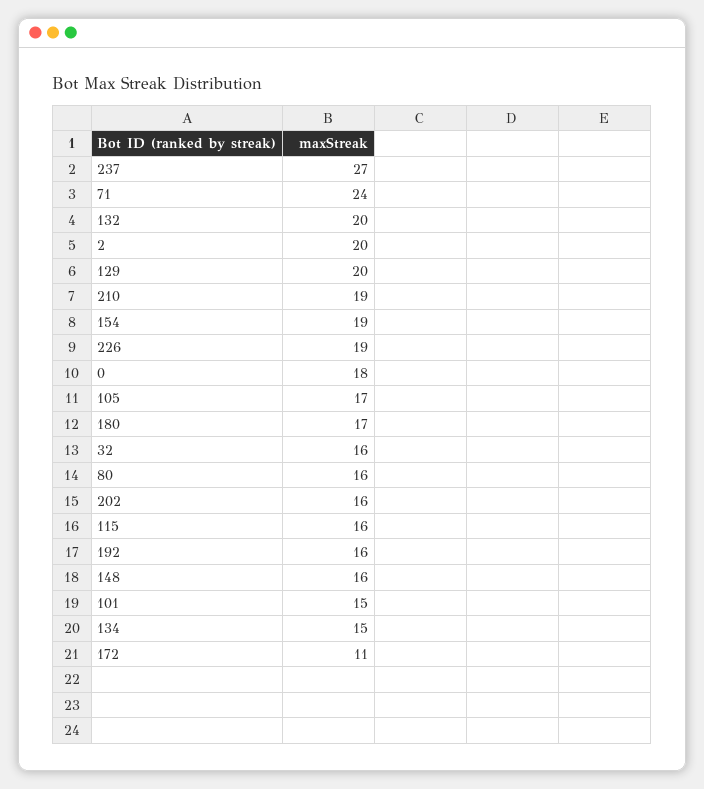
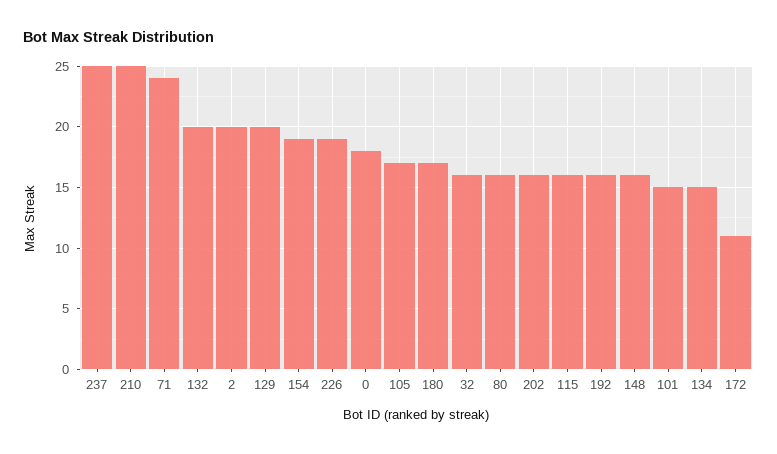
  {
-   "237": 27,
+   "237": 25,
    "71": 24,
    "132": 20,
    "2": 20,
    "129": 20,
-   "210": 19,
+   "210": 25,
    "154": 19,
    "226": 19,
    "0": 18,
    "105": 17,
    "180": 17,
    "32": 16,
    "80": 16,
    "202": 16,
    "115": 16,
    "192": 16,
    "148": 16,
    "101": 15,
    "134": 15,
    "172": 11
  }

